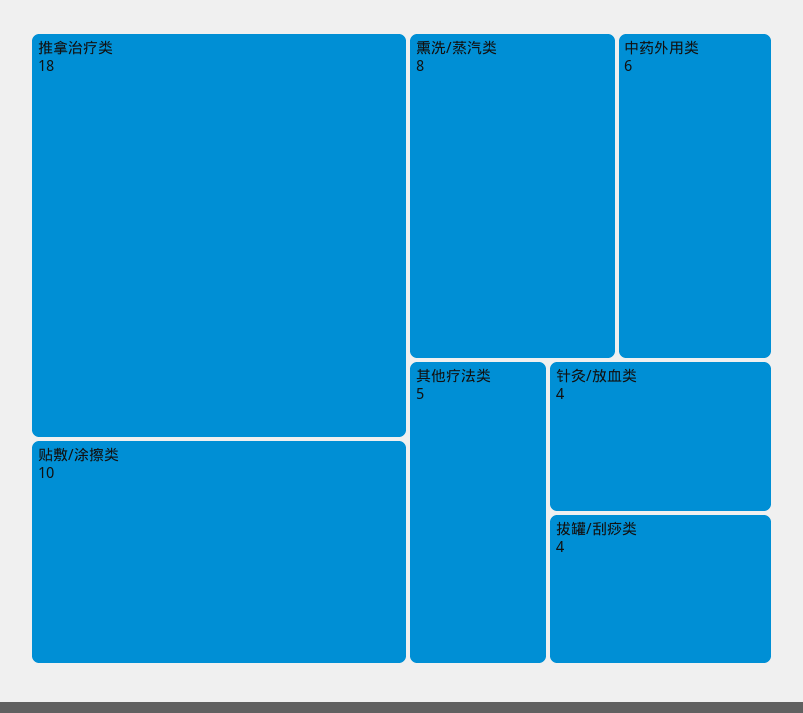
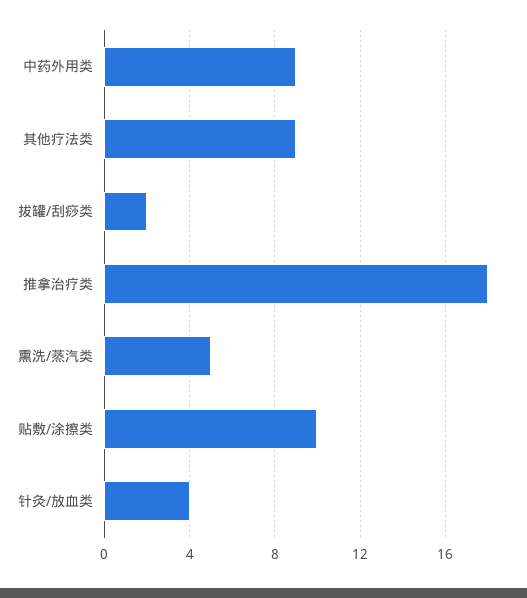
  {
    "推拿治疗类": 18,
    "贴敷/涂擦类": 10,
-   "熏洗/蒸汽类": 8,
+   "熏洗/蒸汽类": 5,
-   "中药外用类": 6,
+   "中药外用类": 9,
-   "其他疗法类": 5,
+   "其他疗法类": 9,
    "针灸/放血类": 4,
-   "拔罐/刮痧类": 4
+   "拔罐/刮痧类": 2
  }

